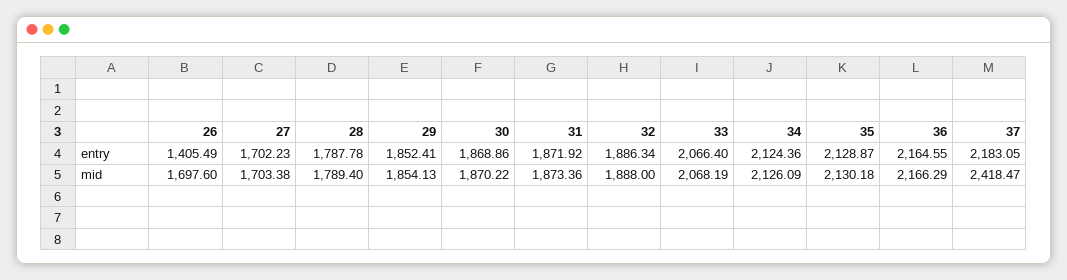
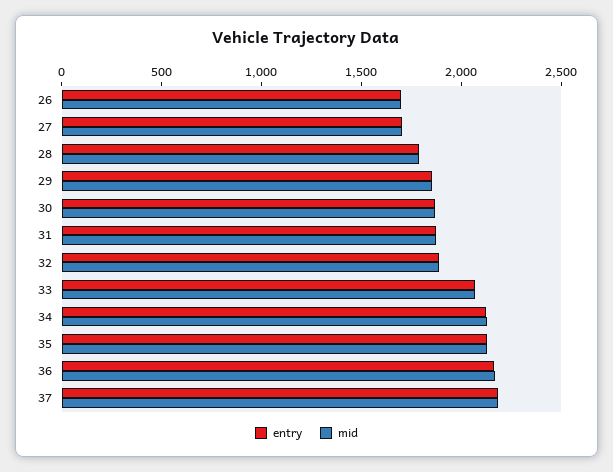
  {
    "entry": {
-     "26": 1405.49,
+     "26": 1700,
      "27": 1702.23,
      "28": 1787.78,
      "29": 1852.41,
      "30": 1868.86,
      "31": 1871.92,
      "32": 1886.34,
      "33": 2066.4,
      "34": 2124.36,
      "35": 2128.87,
      "36": 2164.55,
      "37": 2183.05
    },
    "mid": {
      "26": 1697.6,
      "27": 1703.38,
      "28": 1789.4,
      "29": 1854.13,
      "30": 1870.22,
      "31": 1873.36,
      "32": 1888,
      "33": 2068.19,
      "34": 2126.09,
      "35": 2130.18,
      "36": 2166.29,
-     "37": 2418.47
+     "37": 2200
    }
  }

